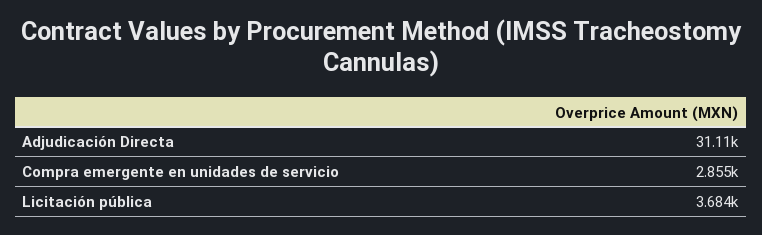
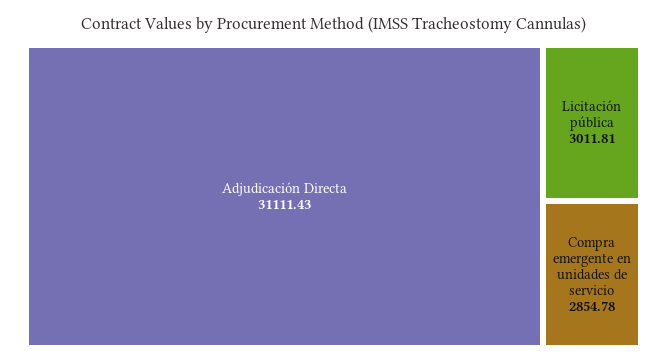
  {
    "Adjudicación Directa": 31111.43,
    "Compra emergente en unidades de servicio": 2854.78,
-   "Licitación pública": 3684
+   "Licitación pública": 3011.81
  }

